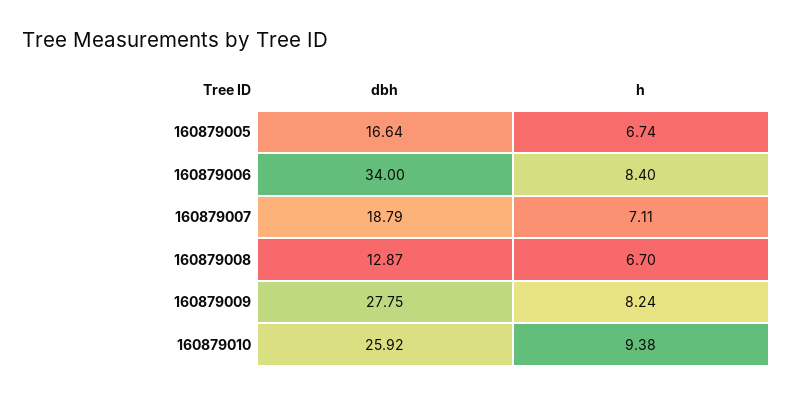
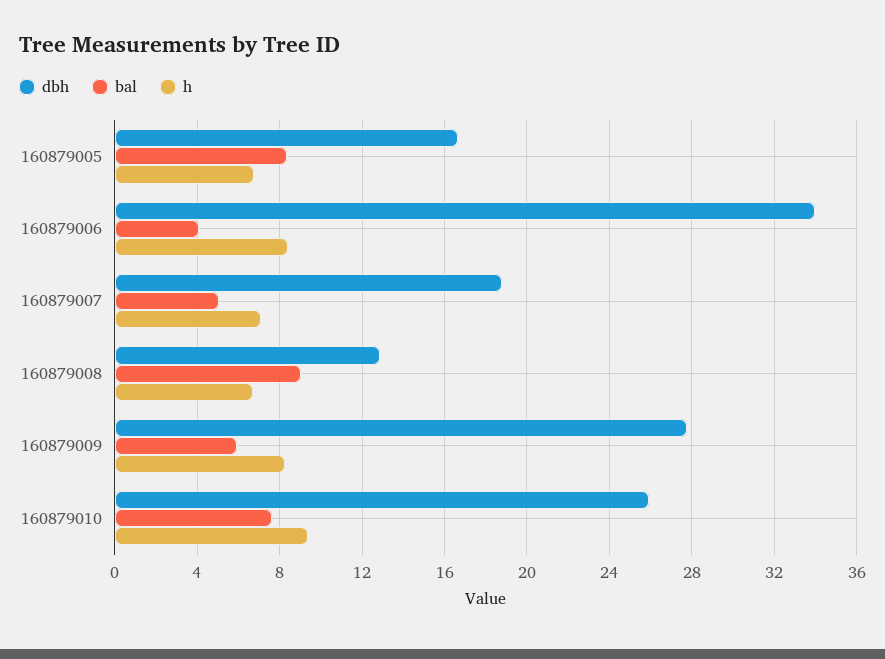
  {
    "dbh": {
      "160879005": 16.64,
      "160879006": 34,
      "160879007": 18.79,
      "160879008": 12.87,
      "160879009": 27.75,
      "160879010": 25.92
    },
    "h": {
      "160879005": 6.74,
      "160879006": 8.4,
      "160879007": 7.11,
      "160879008": 6.7,
      "160879009": 8.24,
      "160879010": 9.38
-   }
+   },
+   "bal": {
+     "160879005": 8.5,
+     "160879006": 4,
+     "160879007": 5,
+     "160879008": 9,
+     "160879009": 6,
+     "160879010": 7.5
+   }
  }

